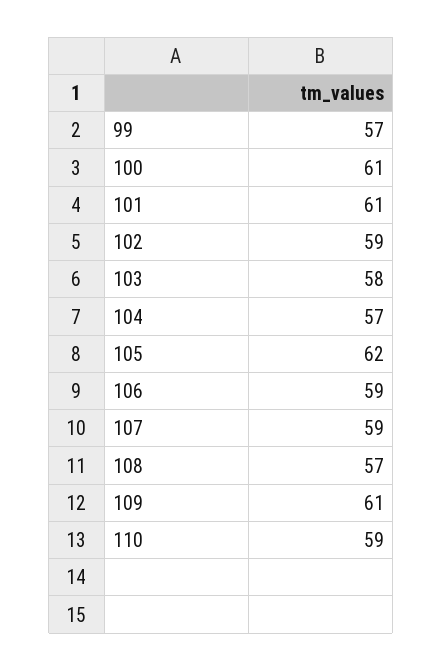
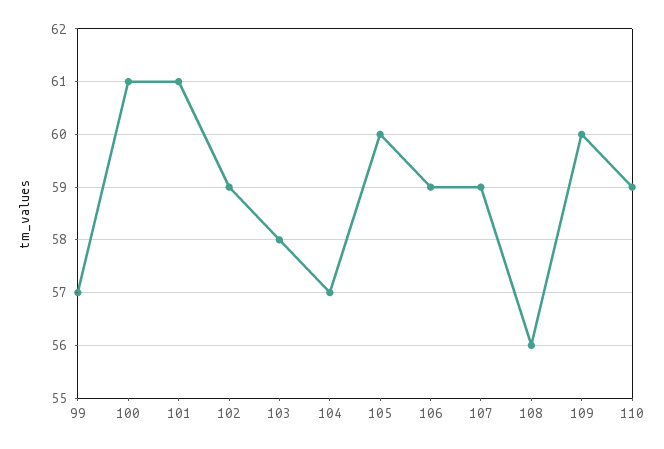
  {
    "99": 57,
    "100": 61,
    "101": 61,
    "102": 59,
    "103": 58,
    "104": 57,
-   "105": 62,
+   "105": 60,
    "106": 59,
    "107": 59,
-   "108": 57,
+   "108": 56,
-   "109": 61,
+   "109": 60,
    "110": 59
  }

